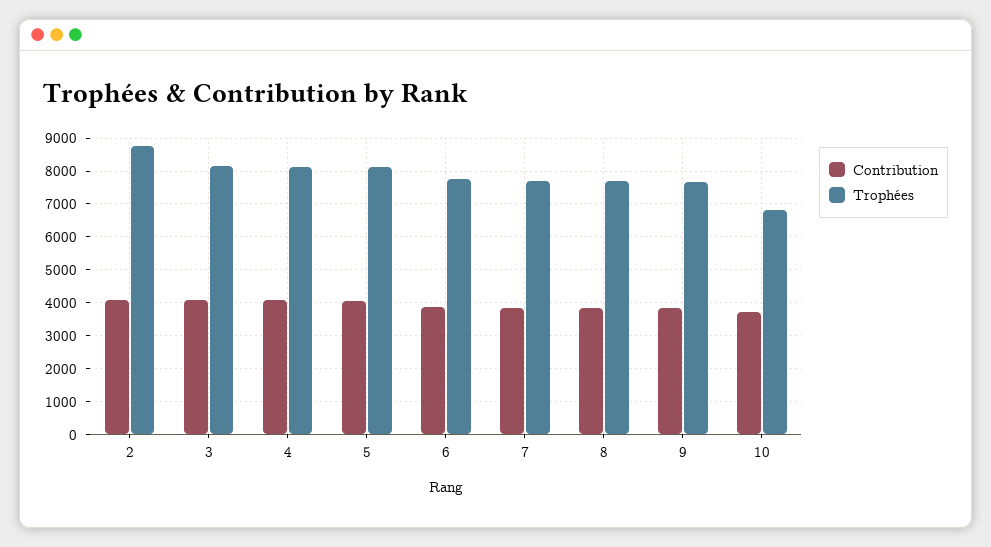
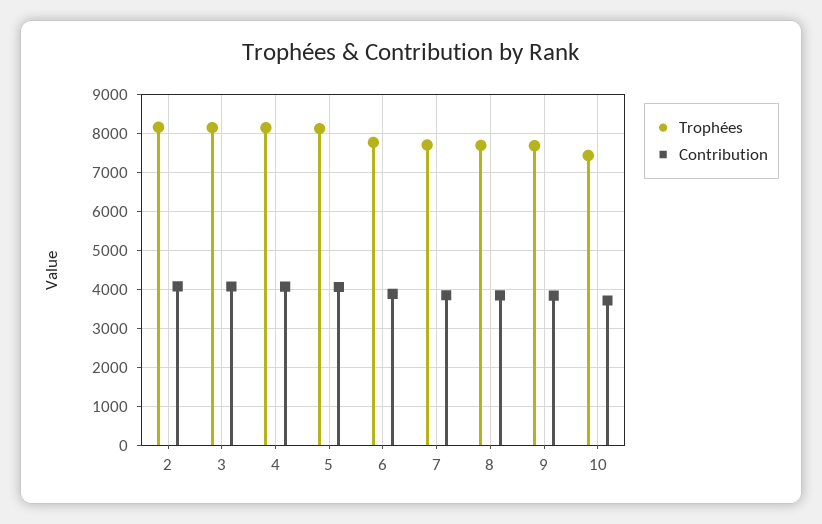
  {
    "Contribution": {
      "2": 4000,
      "3": 4000,
      "4": 4000,
      "5": 4000,
      "6": 3800,
      "7": 3800,
      "8": 3800,
      "9": 3800,
      "10": 3800
    },
    "Trophées": {
-     "2": 8800,
+     "2": 8200,
      "3": 8200,
      "4": 8200,
      "5": 8200,
      "6": 7800,
      "7": 7600,
      "8": 7600,
      "9": 7600,
-     "10": 6800
+     "10": 7400
    }
  }

